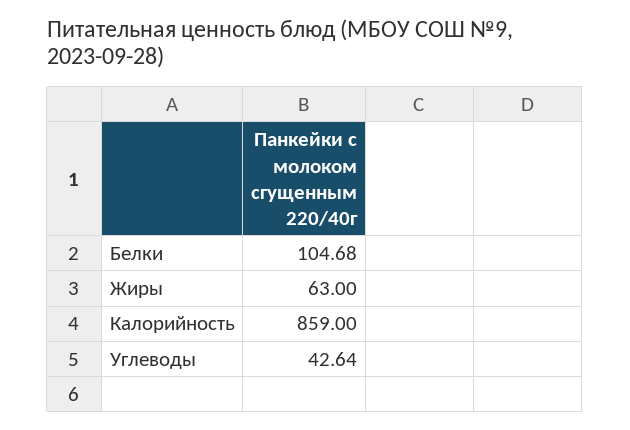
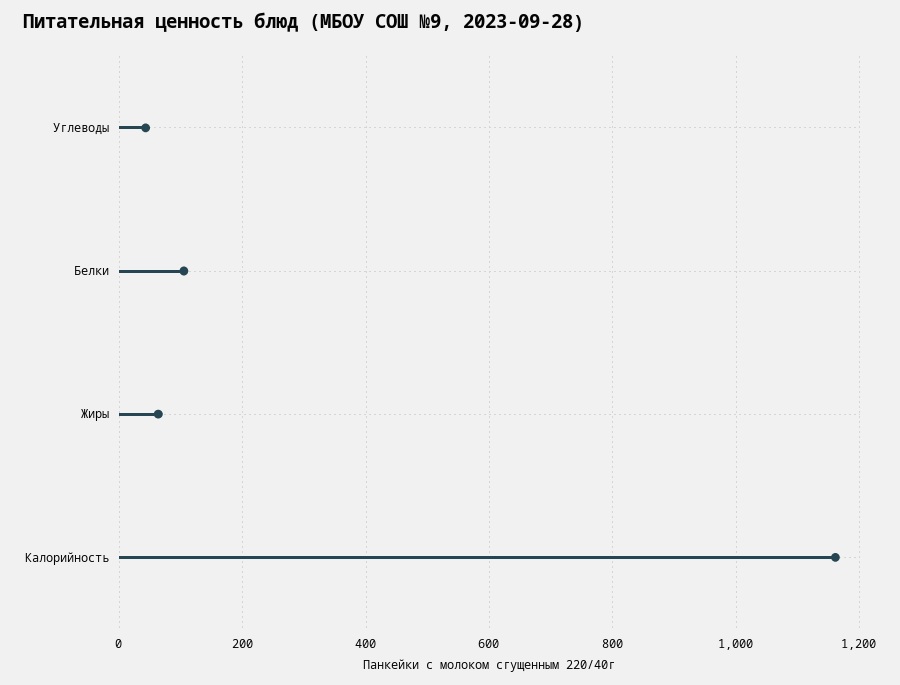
  {
    "Белки": 104.68,
    "Жиры": 63,
-   "Калорийность": 859,
+   "Калорийность": 1160,
    "Углеводы": 42.64
  }

